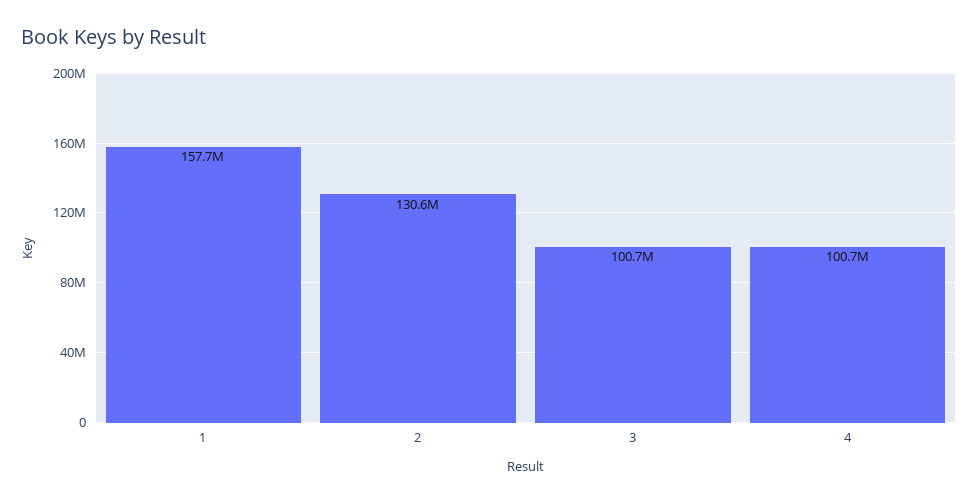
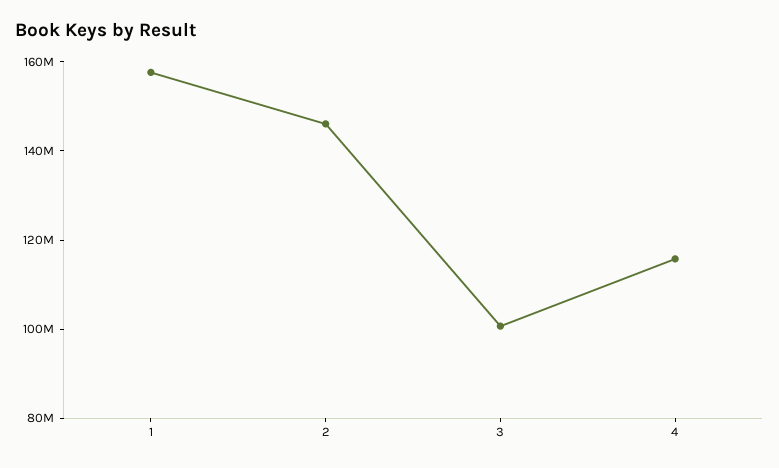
  {
    "1": 157700000,
-   "2": 130600000,
+   "2": 145000000,
    "3": 100700000,
-   "4": 100700000
+   "4": 115000000
  }

